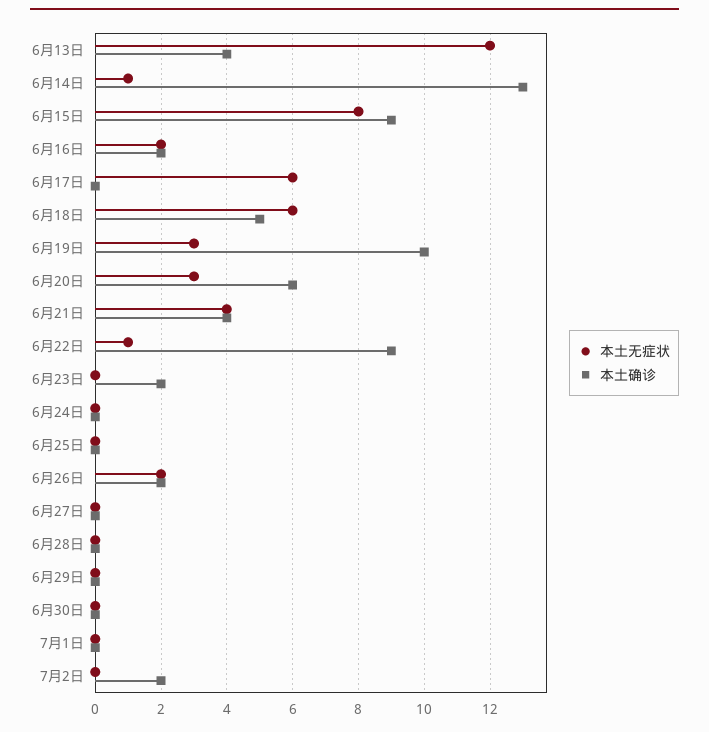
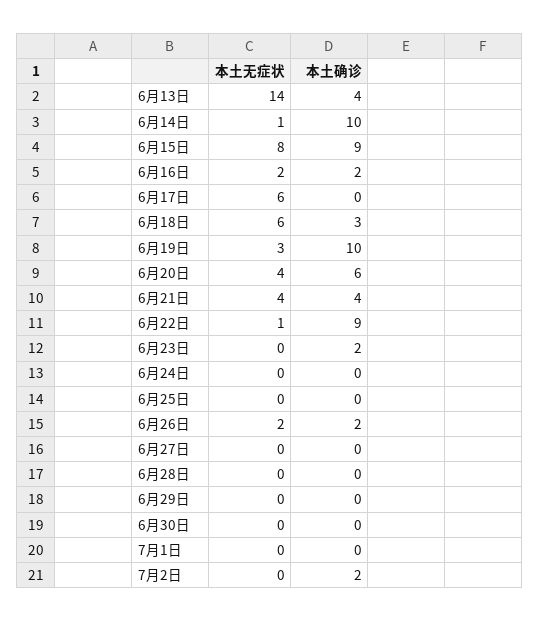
  {
    "本土无症状": {
-     "6月13日": 12,
+     "6月13日": 14,
      "6月14日": 1,
      "6月15日": 8,
      "6月16日": 2,
      "6月17日": 6,
      "6月18日": 6,
      "6月19日": 3,
-     "6月20日": 3,
+     "6月20日": 4,
      "6月21日": 4,
      "6月22日": 1,
      "6月23日": 0,
      "6月24日": 0,
      "6月25日": 0,
      "6月26日": 2,
      "6月27日": 0,
      "6月28日": 0,
      "6月29日": 0,
      "6月30日": 0,
      "7月1日": 0,
      "7月2日": 0
    },
    "本土确诊": {
      "6月13日": 4,
-     "6月14日": 13,
+     "6月14日": 10,
      "6月15日": 9,
      "6月16日": 2,
      "6月17日": 0,
-     "6月18日": 5,
+     "6月18日": 3,
      "6月19日": 10,
      "6月20日": 6,
      "6月21日": 4,
      "6月22日": 9,
      "6月23日": 2,
      "6月24日": 0,
      "6月25日": 0,
      "6月26日": 2,
      "6月27日": 0,
      "6月28日": 0,
      "6月29日": 0,
      "6月30日": 0,
      "7月1日": 0,
      "7月2日": 2
    }
  }

